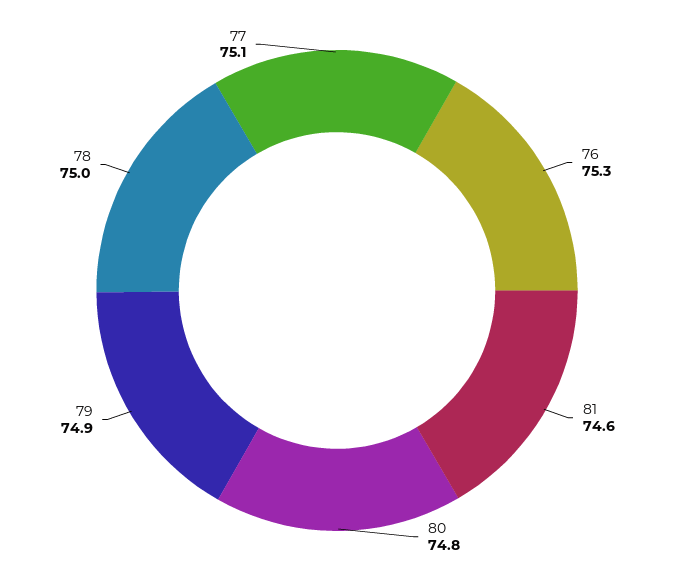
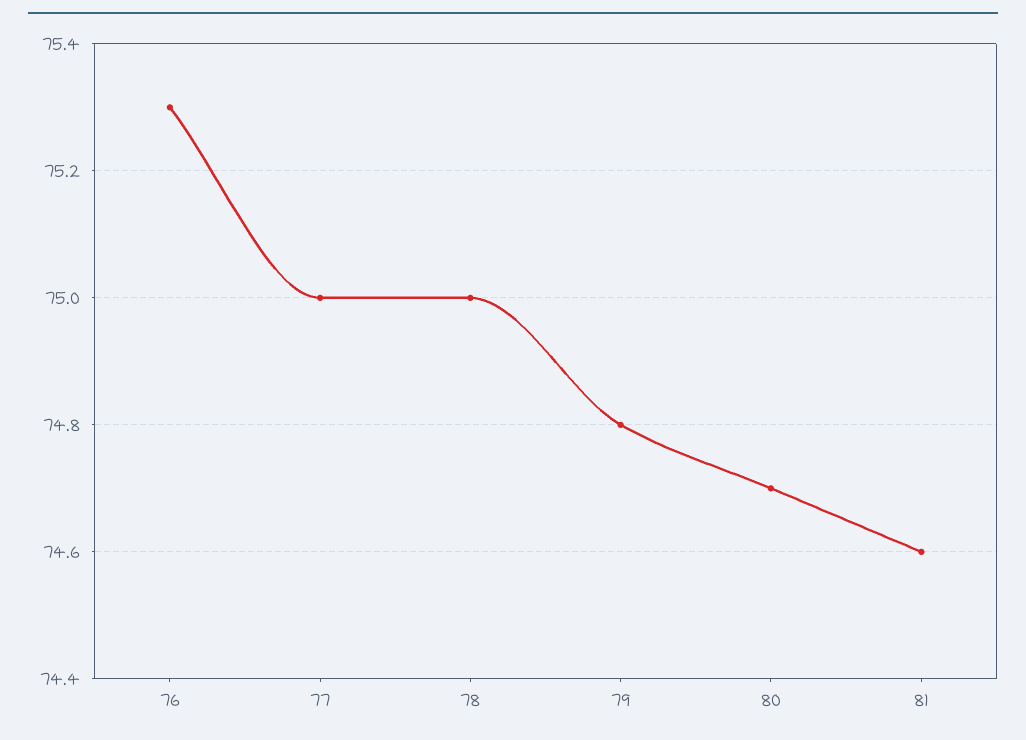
  {
    "76": 75.3,
    "81": 74.6,
-   "80": 74.8,
+   "80": 74.7,
-   "79": 74.9,
+   "79": 74.8,
    "78": 75,
-   "77": 75.1
+   "77": 75
  }

